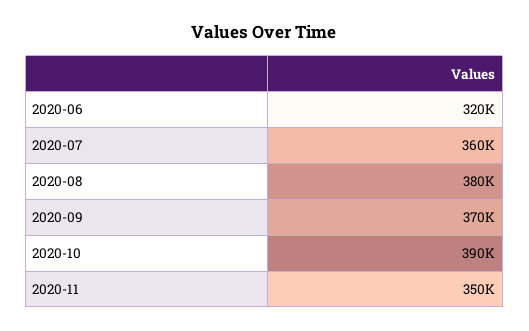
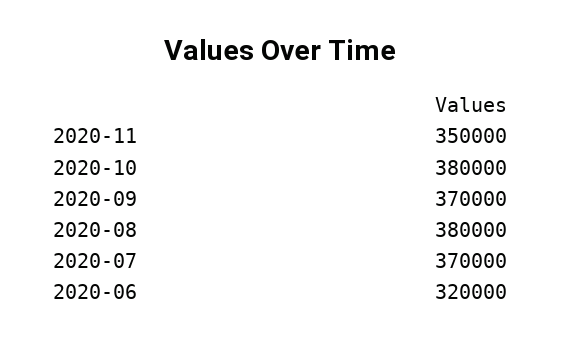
  {
    "2020-06": 320000,
-   "2020-07": 360000,
+   "2020-07": 370000,
    "2020-08": 380000,
    "2020-09": 370000,
-   "2020-10": 390000,
+   "2020-10": 380000,
    "2020-11": 350000
  }

